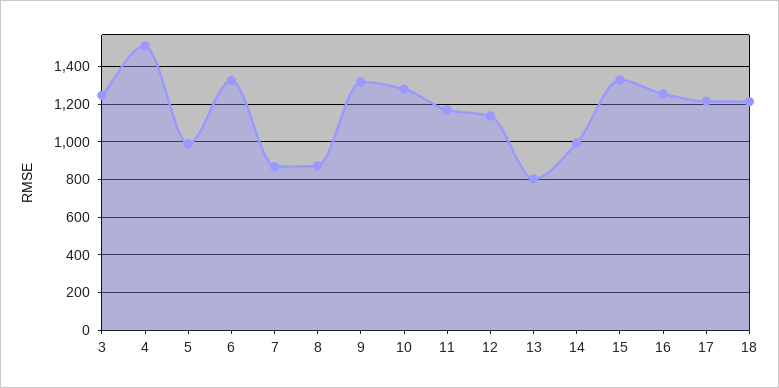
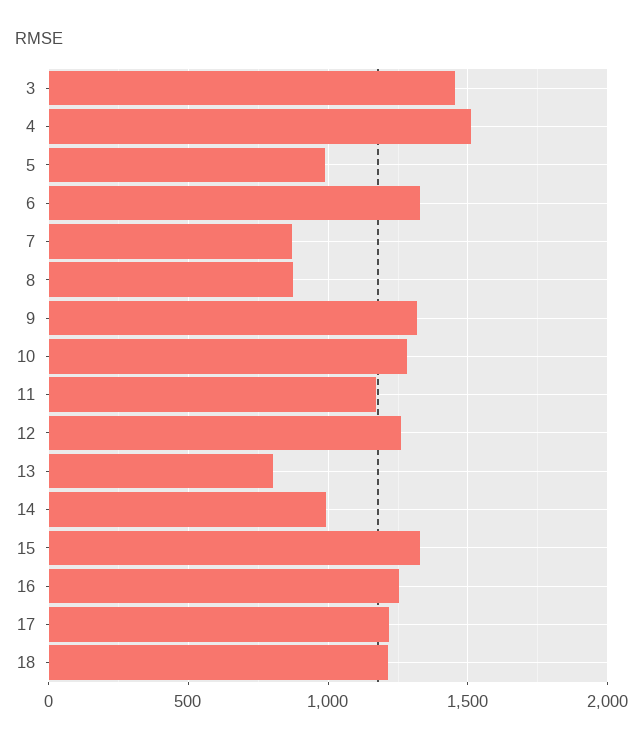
  {
-   "3": 1250,
+   "3": 1450,
    "4": 1500,
    "5": 1000,
    "6": 1350,
    "7": 850,
    "8": 850,
    "9": 1300,
    "10": 1300,
    "11": 1150,
-   "12": 1150,
+   "12": 1250,
    "13": 800,
    "14": 1000,
    "15": 1350,
    "16": 1250,
    "17": 1200,
    "18": 1200
  }

